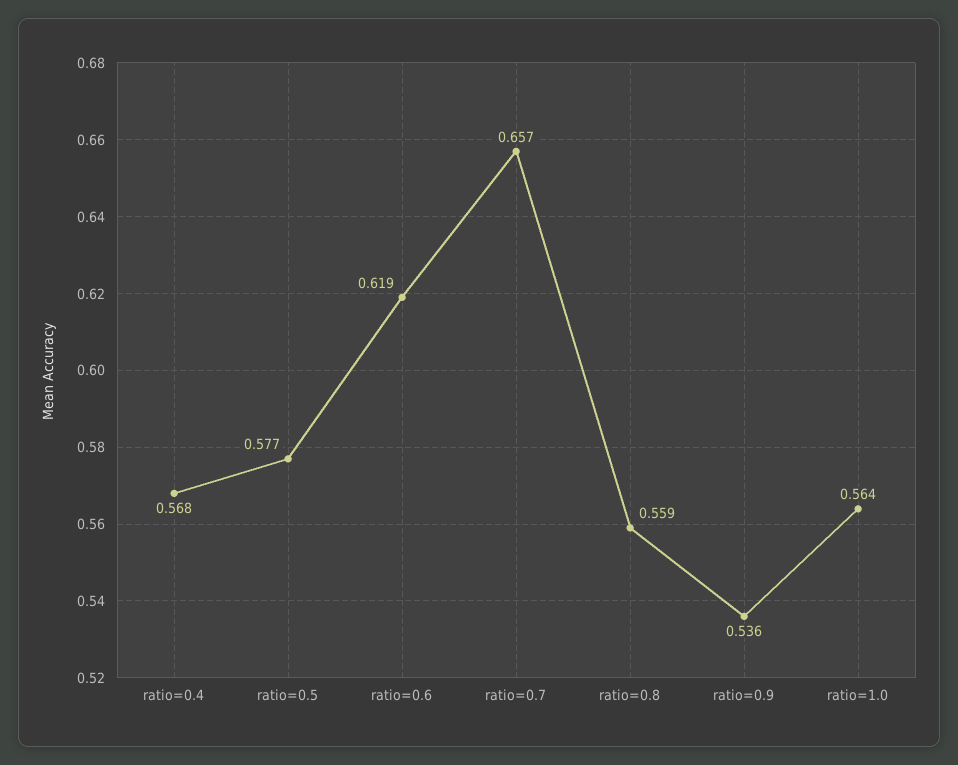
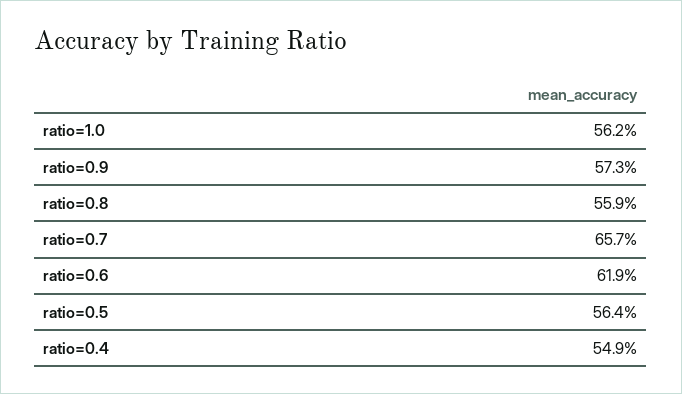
  {
-   "ratio=0.4": 0.568,
+   "ratio=0.4": 0.549,
-   "ratio=0.5": 0.577,
+   "ratio=0.5": 0.564,
    "ratio=0.6": 0.619,
    "ratio=0.7": 0.657,
    "ratio=0.8": 0.559,
-   "ratio=0.9": 0.536,
+   "ratio=0.9": 0.573,
-   "ratio=1.0": 0.564
+   "ratio=1.0": 0.562
  }

